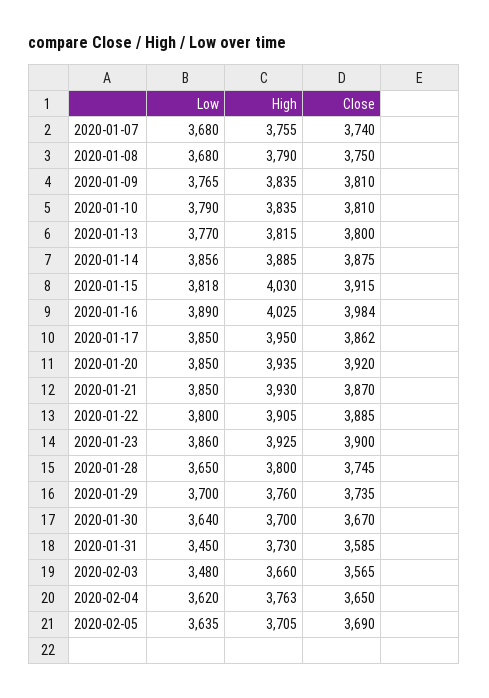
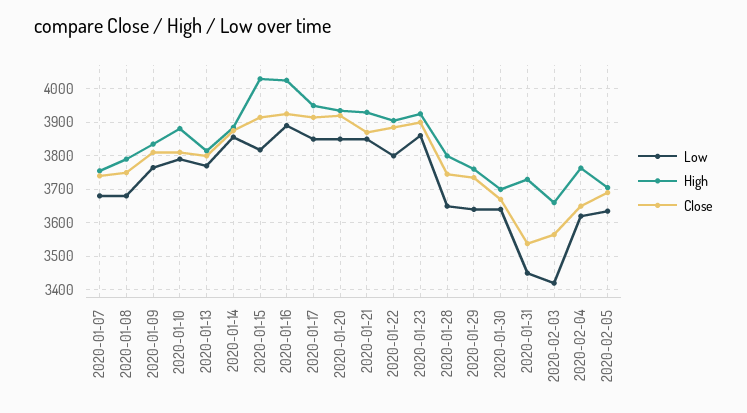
  {
    "Low": {
      "2020-01-07": 3680,
      "2020-01-08": 3680,
      "2020-01-09": 3765,
      "2020-01-10": 3790,
      "2020-01-13": 3770,
      "2020-01-14": 3856,
      "2020-01-15": 3818,
      "2020-01-16": 3890,
      "2020-01-17": 3850,
      "2020-01-20": 3850,
      "2020-01-21": 3850,
      "2020-01-22": 3800,
      "2020-01-23": 3860,
      "2020-01-28": 3650,
-     "2020-01-29": 3700,
+     "2020-01-29": 3640,
      "2020-01-30": 3640,
      "2020-01-31": 3450,
-     "2020-02-03": 3480,
+     "2020-02-03": 3420,
      "2020-02-04": 3620,
      "2020-02-05": 3635
    },
    "High": {
      "2020-01-07": 3755,
      "2020-01-08": 3790,
      "2020-01-09": 3835,
-     "2020-01-10": 3835,
+     "2020-01-10": 3880,
      "2020-01-13": 3815,
      "2020-01-14": 3885,
      "2020-01-15": 4030,
      "2020-01-16": 4025,
      "2020-01-17": 3950,
      "2020-01-20": 3935,
      "2020-01-21": 3930,
      "2020-01-22": 3905,
      "2020-01-23": 3925,
      "2020-01-28": 3800,
      "2020-01-29": 3760,
      "2020-01-30": 3700,
      "2020-01-31": 3730,
      "2020-02-03": 3660,
      "2020-02-04": 3763,
      "2020-02-05": 3705
    },
    "Close": {
      "2020-01-07": 3740,
      "2020-01-08": 3750,
      "2020-01-09": 3810,
      "2020-01-10": 3810,
      "2020-01-13": 3800,
      "2020-01-14": 3875,
      "2020-01-15": 3915,
-     "2020-01-16": 3984,
+     "2020-01-16": 3920,
-     "2020-01-17": 3862,
+     "2020-01-17": 3920,
      "2020-01-20": 3920,
      "2020-01-21": 3870,
      "2020-01-22": 3885,
      "2020-01-23": 3900,
      "2020-01-28": 3745,
      "2020-01-29": 3735,
      "2020-01-30": 3670,
-     "2020-01-31": 3585,
+     "2020-01-31": 3540,
      "2020-02-03": 3565,
      "2020-02-04": 3650,
      "2020-02-05": 3690
    }
  }

